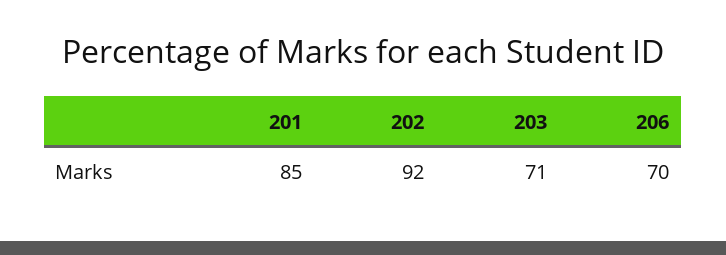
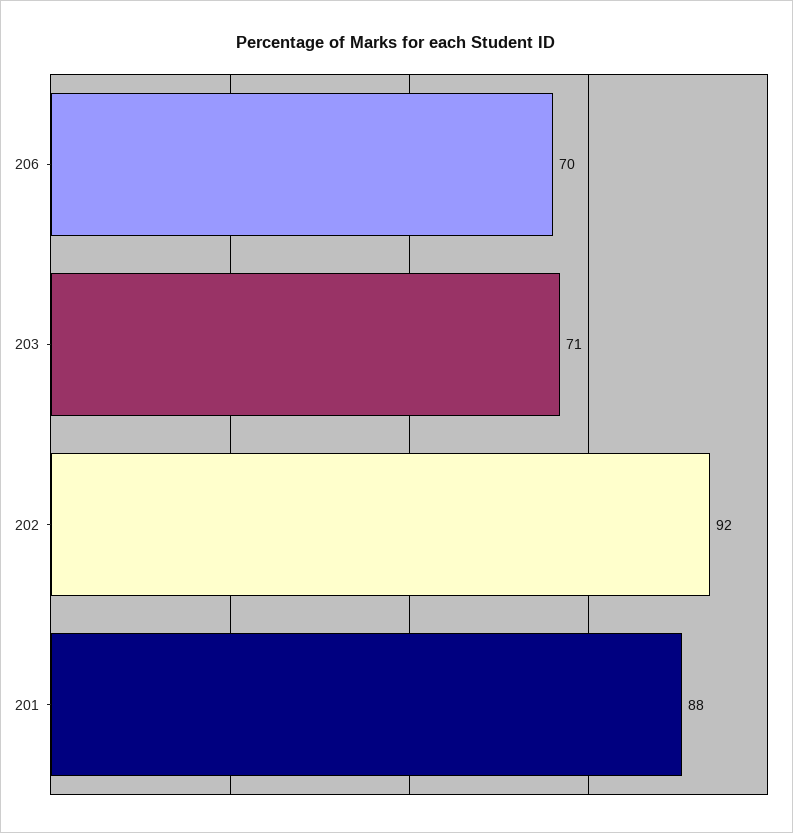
  {
-   "201": 85,
+   "201": 88,
    "202": 92,
    "203": 71,
    "206": 70
  }

